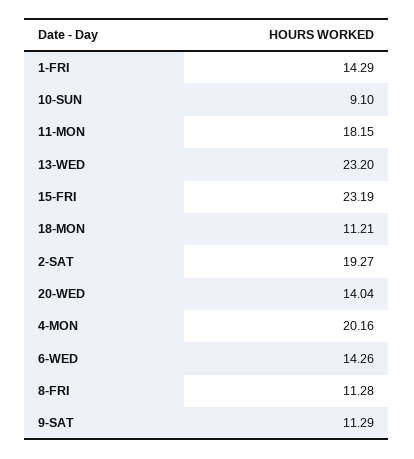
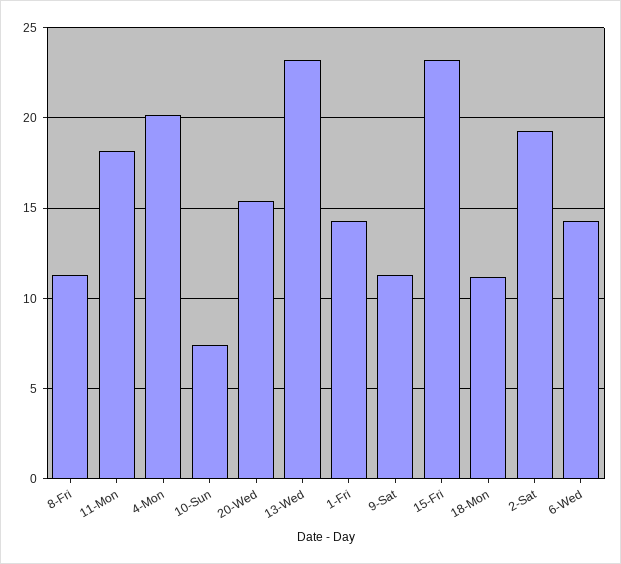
  {
    "1-FRI": 14.29,
-   "10-SUN": 9.1,
+   "10-SUN": 7.5,
    "11-MON": 18.15,
    "13-WED": 23.2,
    "15-FRI": 23.19,
    "18-MON": 11.21,
    "2-SAT": 19.27,
-   "20-WED": 14.04,
+   "20-WED": 15.5,
    "4-MON": 20.16,
    "6-WED": 14.26,
    "8-FRI": 11.28,
    "9-SAT": 11.29
  }

